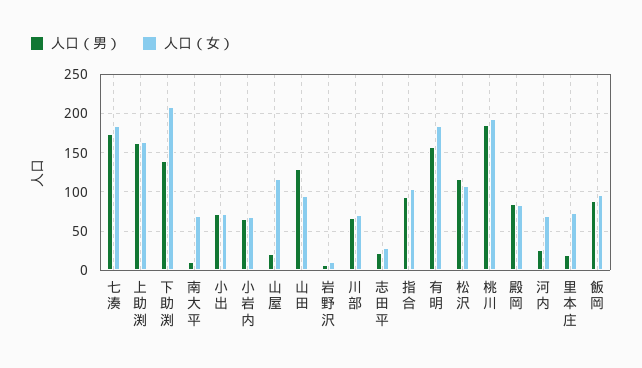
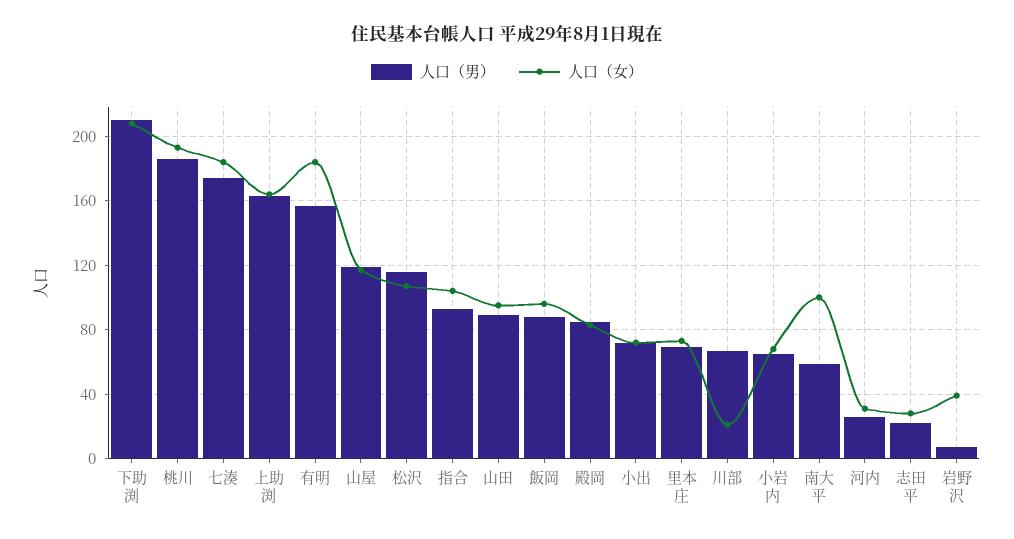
  {
    "人口（男）": {
      "七湊": 175,
      "上助渕": 165,
-     "下助渕": 140,
+     "下助渕": 210,
-     "南大平": 10,
+     "南大平": 60,
      "小出": 70,
      "小岩内": 65,
-     "山屋": 20,
+     "山屋": 120,
-     "山田": 130,
+     "山田": 90,
      "岩野沢": 5,
      "川部": 65,
      "志田平": 20,
      "指合": 95,
      "有明": 155,
      "松沢": 115,
      "桃川": 185,
      "殿岡": 85,
      "河内": 25,
-     "里本庄": 20,
+     "里本庄": 70,
      "飯岡": 90
    },
    "人口（女）": {
      "七湊": 185,
      "上助渕": 165,
      "下助渕": 210,
-     "南大平": 70,
+     "南大平": 100,
      "小出": 70,
      "小岩内": 70,
      "山屋": 115,
      "山田": 95,
-     "岩野沢": 10,
+     "岩野沢": 40,
-     "川部": 70,
+     "川部": 20,
      "志田平": 30,
      "指合": 105,
      "有明": 185,
      "松沢": 105,
      "桃川": 195,
      "殿岡": 85,
-     "河内": 70,
+     "河内": 30,
      "里本庄": 75,
      "飯岡": 95
    }
  }

